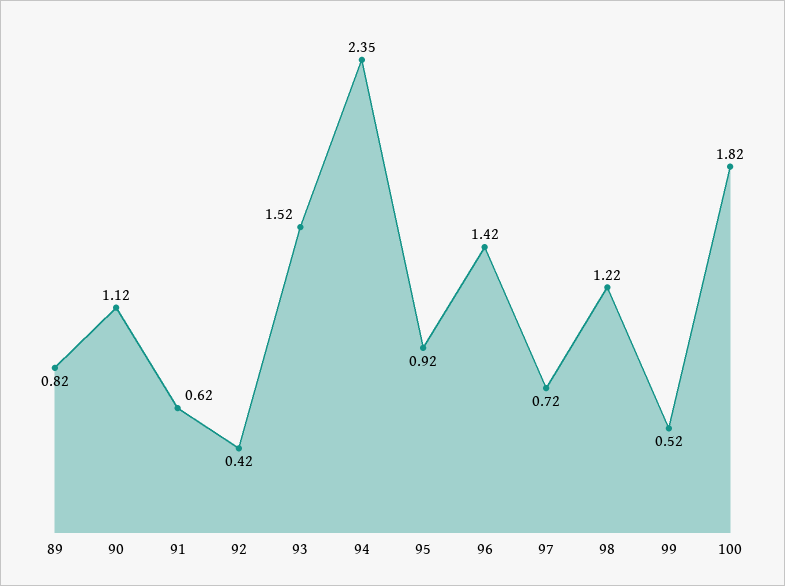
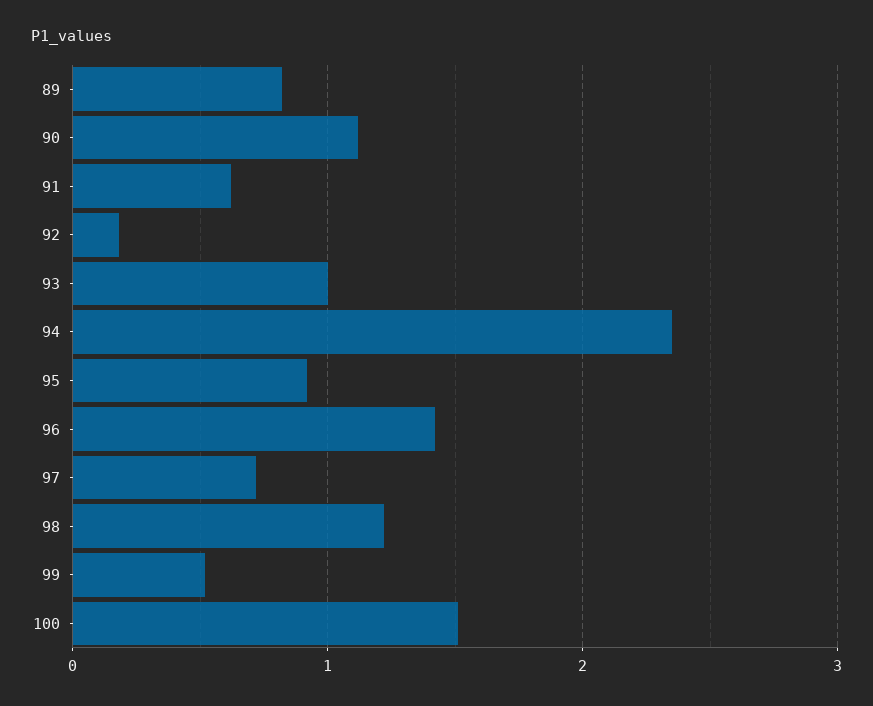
  {
    "89": 0.82,
    "90": 1.12,
    "91": 0.62,
-   "92": 0.42,
+   "92": 0.2,
-   "93": 1.52,
+   "93": 1,
    "94": 2.35,
    "95": 0.92,
    "96": 1.42,
    "97": 0.72,
    "98": 1.22,
    "99": 0.52,
-   "100": 1.82
+   "100": 1.5
  }

